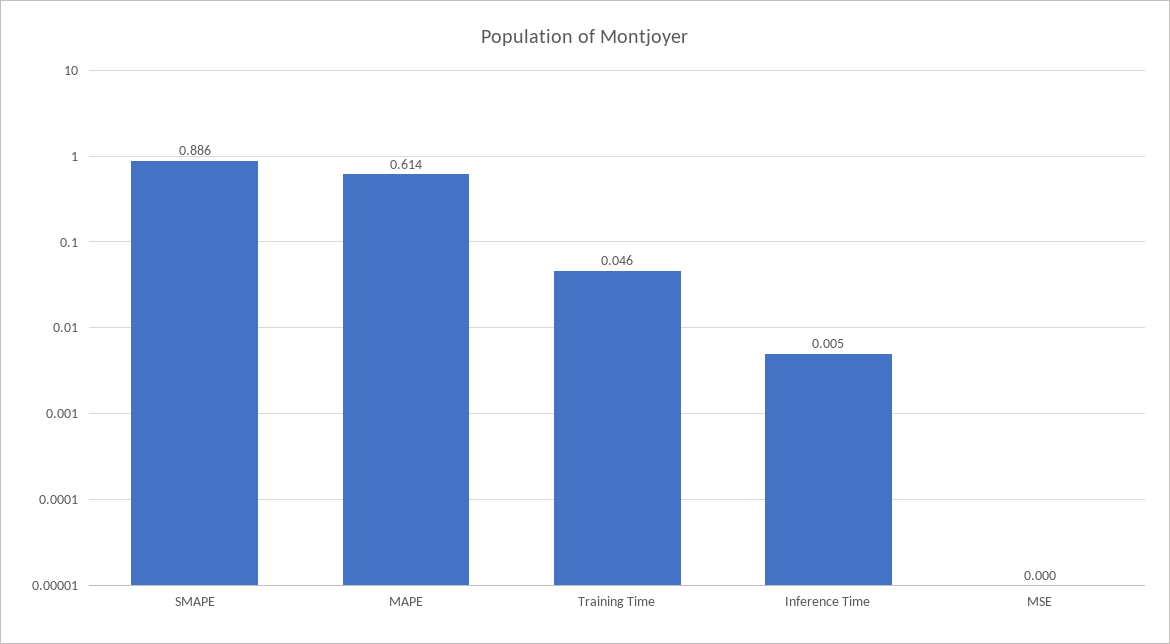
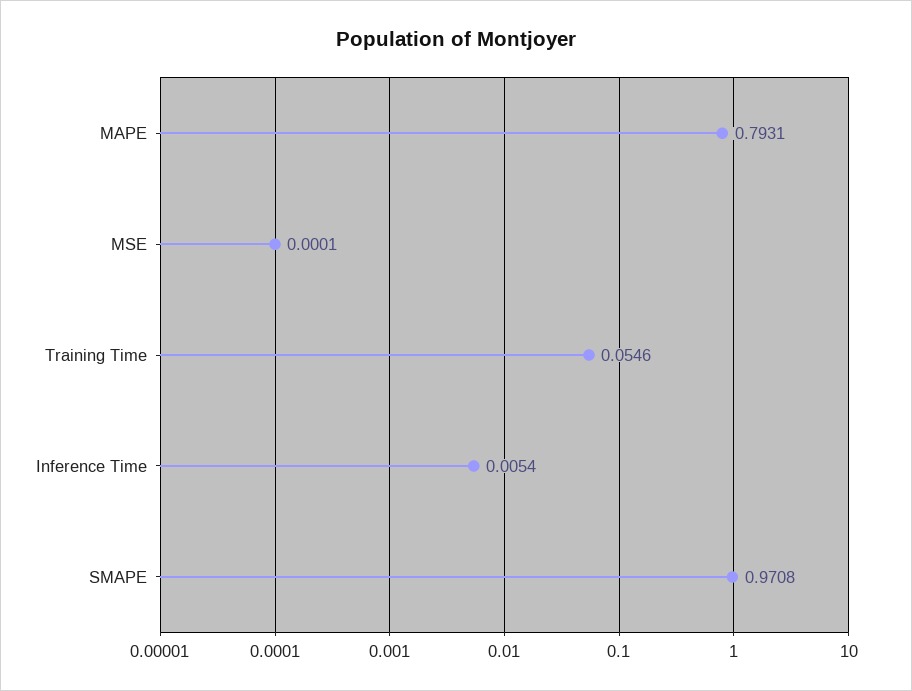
  {
-   "SMAPE": 0.886,
+   "SMAPE": 0.9708,
-   "MAPE": 0.614,
+   "MAPE": 0.7931,
-   "Training Time": 0.046,
+   "Training Time": 0.0546,
    "Inference Time": 0.0054,
    "MSE": 0.0001
  }

